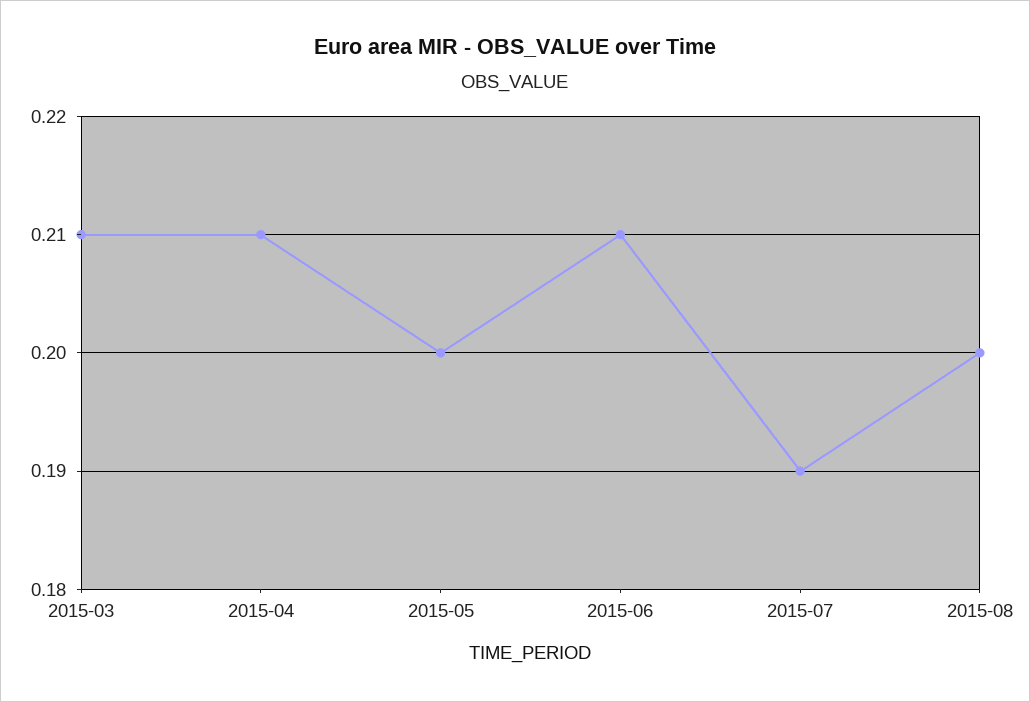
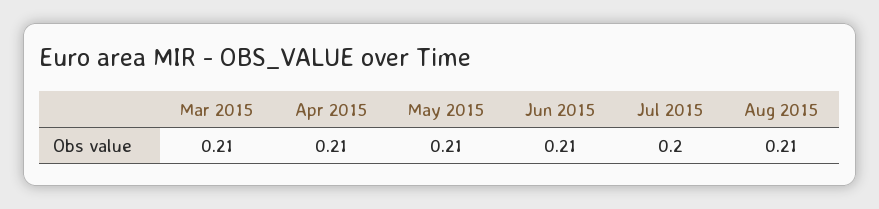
  {
    "2015-03": 0.21,
    "2015-04": 0.21,
-   "2015-05": 0.2,
+   "2015-05": 0.21,
    "2015-06": 0.21,
-   "2015-07": 0.19,
+   "2015-07": 0.2,
-   "2015-08": 0.2
+   "2015-08": 0.21
  }

